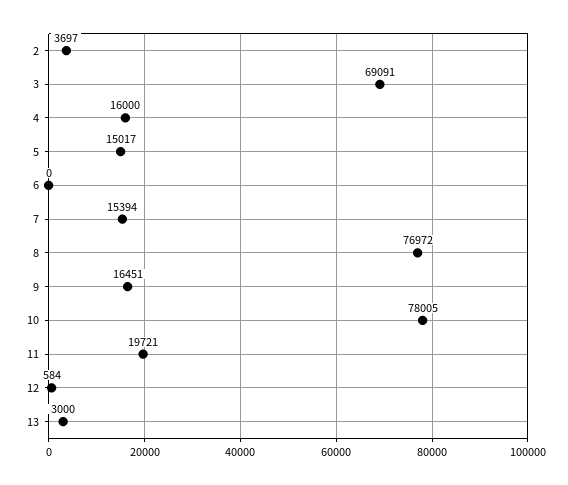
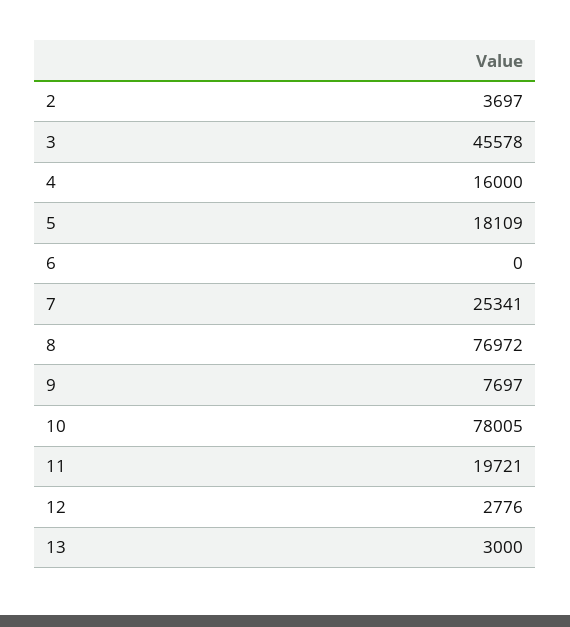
  {
    "2": 3697,
-   "3": 69091,
+   "3": 45578,
    "4": 16000,
-   "5": 15017,
+   "5": 18109,
    "6": 0,
-   "7": 15394,
+   "7": 25341,
    "8": 76972,
-   "9": 16451,
+   "9": 7697,
    "10": 78005,
    "11": 19721,
-   "12": 584,
+   "12": 2776,
    "13": 3000
  }

